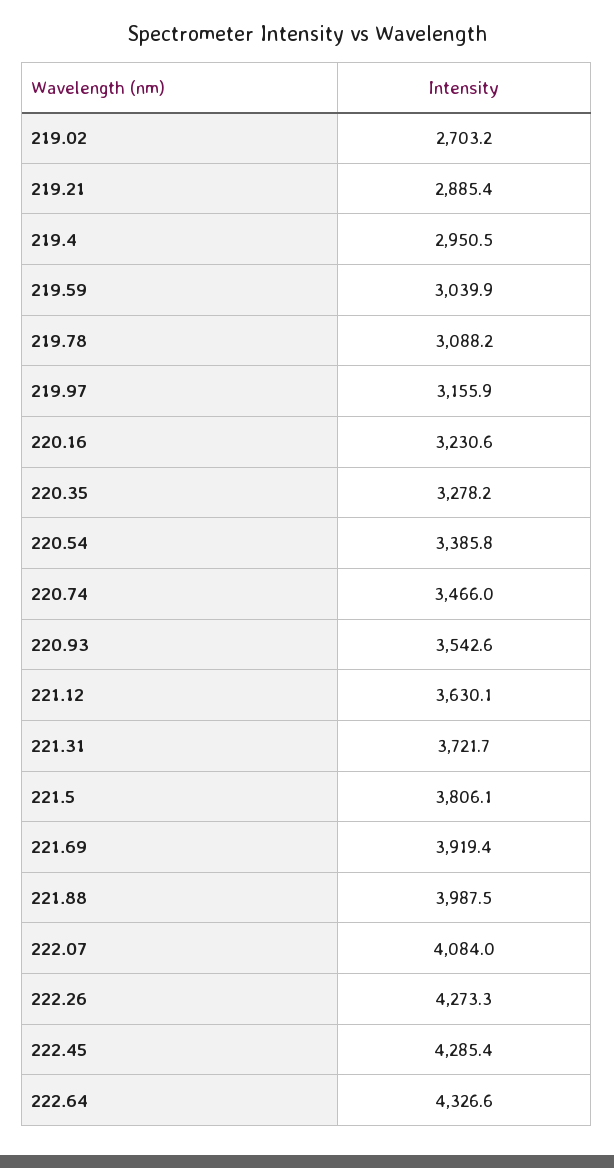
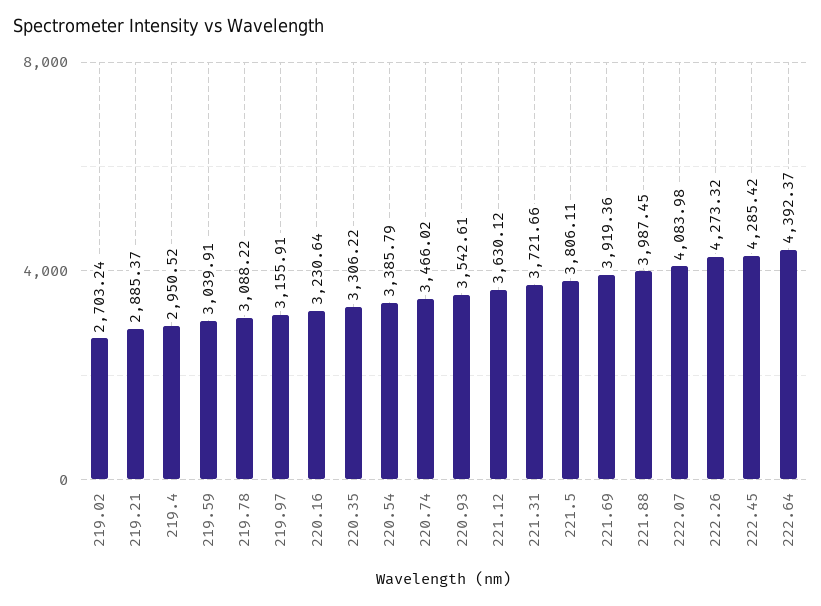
  {
    "219.02": 2703.24,
    "219.21": 2885.37,
    "219.4": 2950.52,
    "219.59": 3039.91,
    "219.78": 3088.22,
    "219.97": 3155.91,
    "220.16": 3230.64,
-   "220.35": 3278.2,
+   "220.35": 3306.22,
    "220.54": 3385.79,
    "220.74": 3466.02,
    "220.93": 3542.61,
    "221.12": 3630.12,
    "221.31": 3721.66,
    "221.5": 3806.11,
    "221.69": 3919.36,
    "221.88": 3987.45,
    "222.07": 4083.98,
    "222.26": 4273.32,
    "222.45": 4285.42,
-   "222.64": 4326.6
+   "222.64": 4392.37
  }

